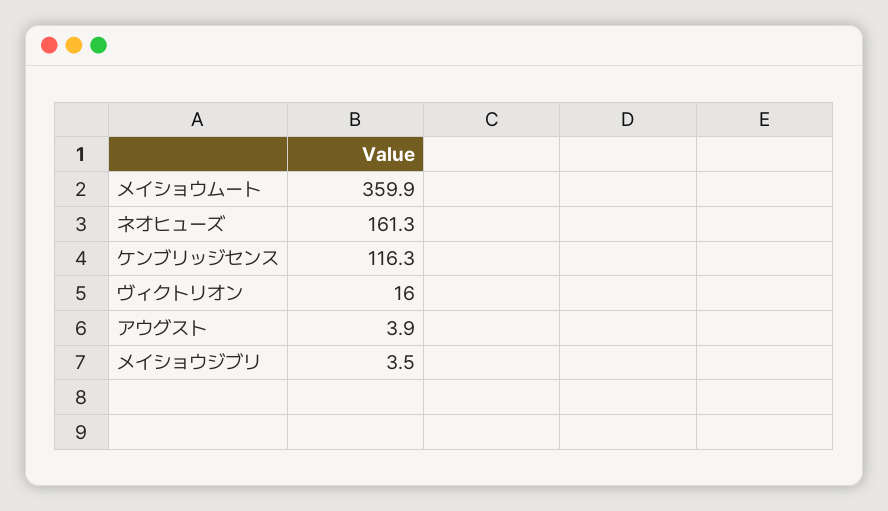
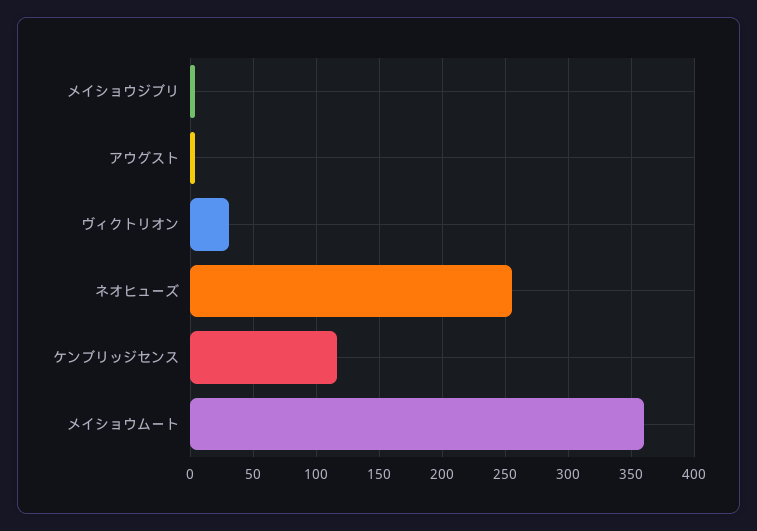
  {
    "メイショウムート": 359.9,
-   "ネオヒューズ": 161.3,
+   "ネオヒューズ": 255,
    "ケンブリッジセンス": 116.3,
-   "ヴィクトリオン": 16,
+   "ヴィクトリオン": 30,
    "アウグスト": 3.9,
    "メイショウジブリ": 3.5
  }

